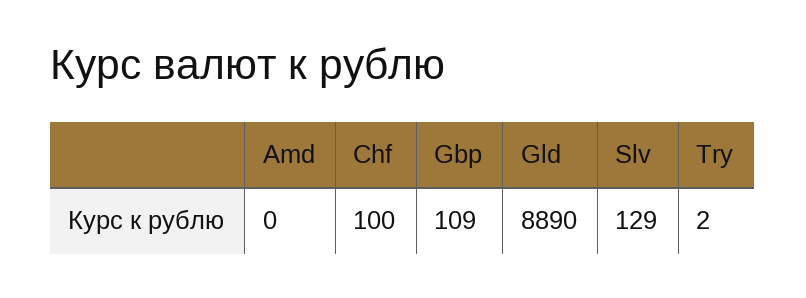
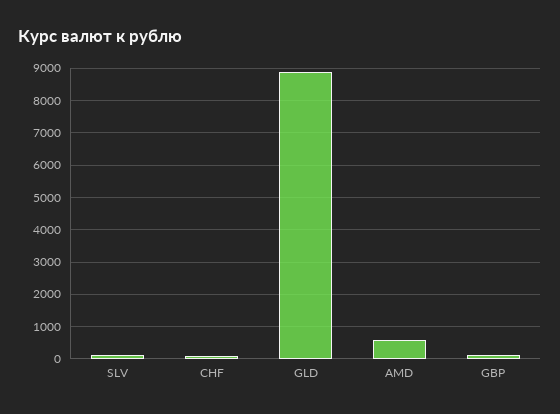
  {
-   "Amd": 0,
+   "Amd": 600,
    "Chf": 100,
    "Gbp": 109,
    "Gld": 8890,
-   "Slv": 129,
+   "Slv": 129
-   "Try": 2
  }

